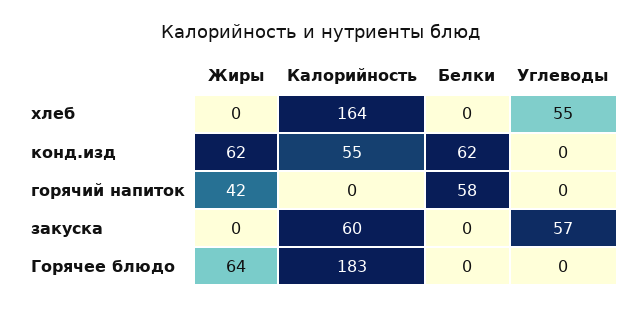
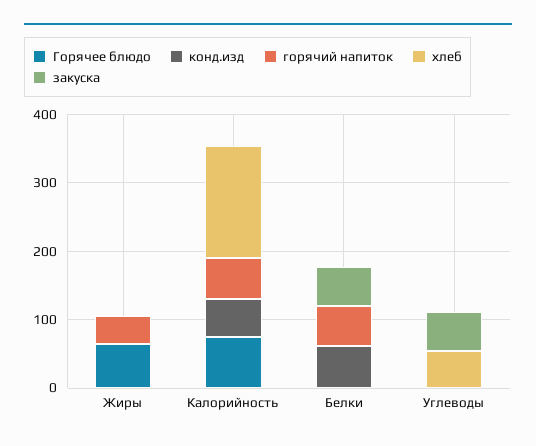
  {
    "хлеб": {
      "Жиры": 0,
      "Калорийность": 164,
      "Белки": 0,
      "Углеводы": 55
    },
    "конд.изд": {
-     "Жиры": 62,
+     "Жиры": 0,
      "Калорийность": 55,
      "Белки": 62,
      "Углеводы": 0
    },
    "горячий напиток": {
      "Жиры": 42,
-     "Калорийность": 0,
+     "Калорийность": 60,
      "Белки": 58,
      "Углеводы": 0
    },
    "закуска": {
      "Жиры": 0,
-     "Калорийность": 60,
+     "Калорийность": 0,
-     "Белки": 0,
+     "Белки": 60,
      "Углеводы": 57
    },
    "Горячее блюдо": {
      "Жиры": 64,
-     "Калорийность": 183,
+     "Калорийность": 80,
      "Белки": 0,
      "Углеводы": 0
    }
  }

